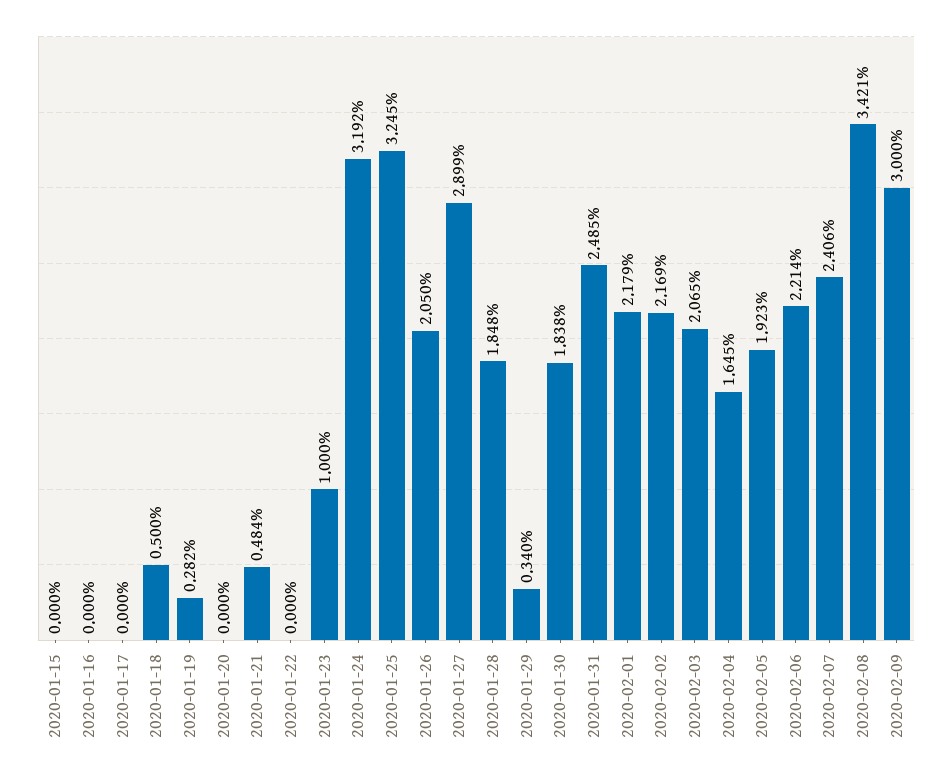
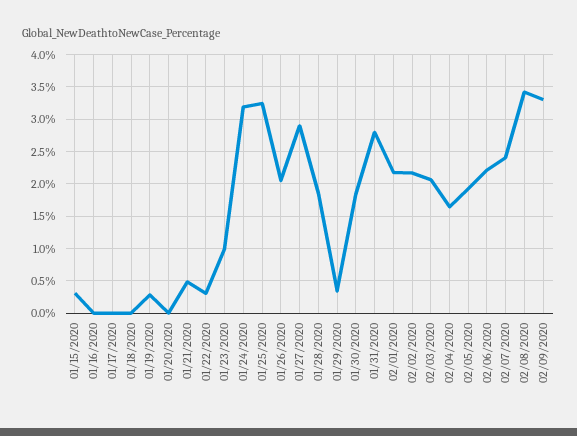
  {
-   "2020-01-15": 0,
+   "2020-01-15": 0.3,
    "2020-01-16": 0,
    "2020-01-17": 0,
-   "2020-01-18": 0.5,
+   "2020-01-18": 0,
    "2020-01-19": 0.282,
    "2020-01-20": 0,
    "2020-01-21": 0.484,
-   "2020-01-22": 0,
+   "2020-01-22": 0.3,
    "2020-01-23": 1,
    "2020-01-24": 3.192,
    "2020-01-25": 3.245,
    "2020-01-26": 2.05,
    "2020-01-27": 2.899,
    "2020-01-28": 1.848,
    "2020-01-29": 0.34,
    "2020-01-30": 1.838,
-   "2020-01-31": 2.485,
+   "2020-01-31": 2.8,
    "2020-02-01": 2.179,
    "2020-02-02": 2.169,
    "2020-02-03": 2.065,
    "2020-02-04": 1.645,
    "2020-02-05": 1.923,
    "2020-02-06": 2.214,
    "2020-02-07": 2.406,
    "2020-02-08": 3.421,
-   "2020-02-09": 3
+   "2020-02-09": 3.3
  }

